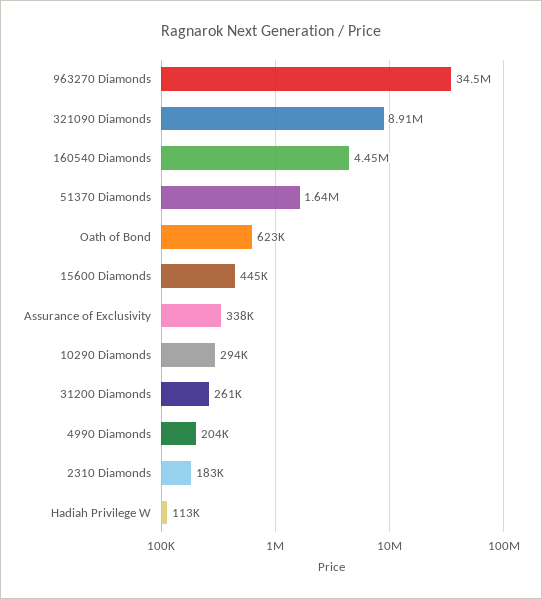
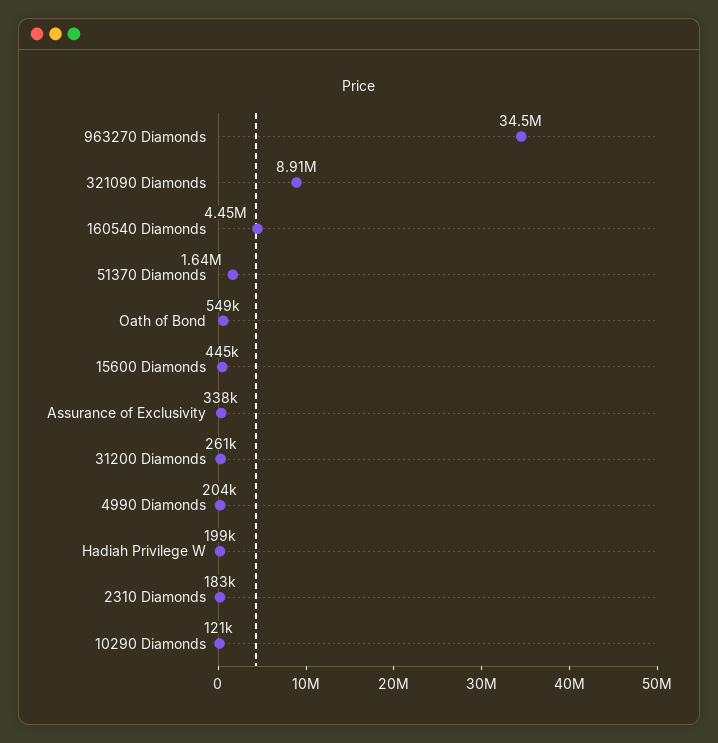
  {
    "963270 Diamonds": 34500000,
    "321090 Diamonds": 8910000,
    "160540 Diamonds": 4450000,
    "51370 Diamonds": 1640000,
-   "Oath of Bond": 623000,
+   "Oath of Bond": 549000,
    "15600 Diamonds": 445000,
    "Assurance of Exclusivity": 338000,
-   "10290 Diamonds": 294000,
+   "10290 Diamonds": 121000,
    "31200 Diamonds": 261000,
    "4990 Diamonds": 204000,
    "2310 Diamonds": 183000,
-   "Hadiah Privilege W": 113000
+   "Hadiah Privilege W": 199000
  }

